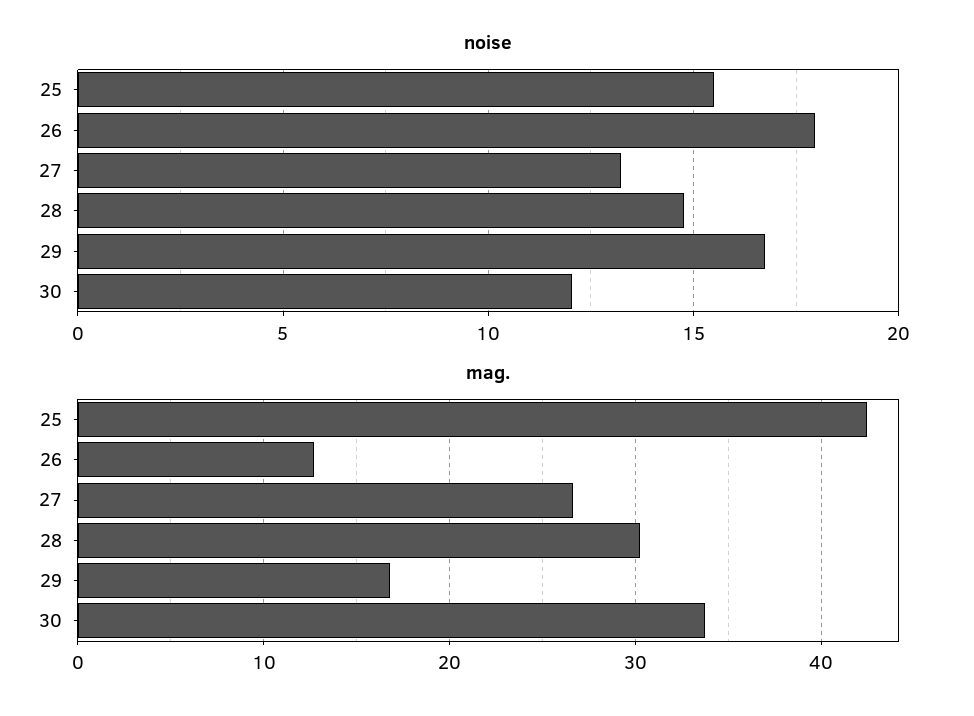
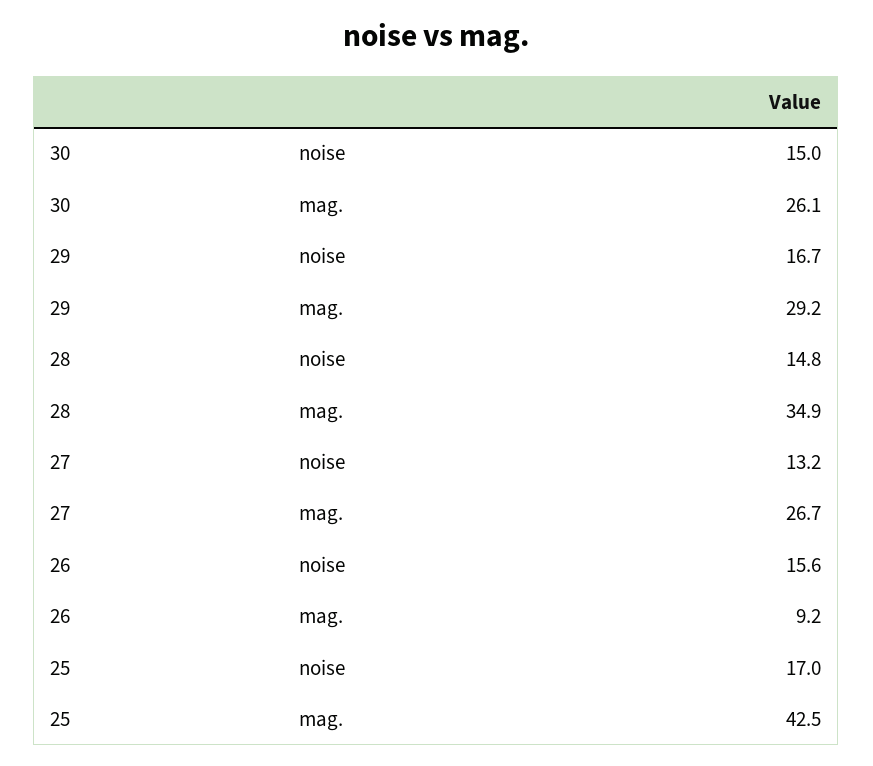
  {
    "noise": {
-     "25": 15.5,
+     "25": 17,
-     "26": 18,
+     "26": 15.6,
      "27": 13.2,
      "28": 14.8,
      "29": 16.7,
-     "30": 12
+     "30": 15
    },
    "mag.": {
      "25": 42.5,
-     "26": 13,
+     "26": 9.2,
      "27": 26.7,
-     "28": 30,
+     "28": 34.9,
-     "29": 17,
+     "29": 29.2,
-     "30": 34
+     "30": 26.1
    }
  }

